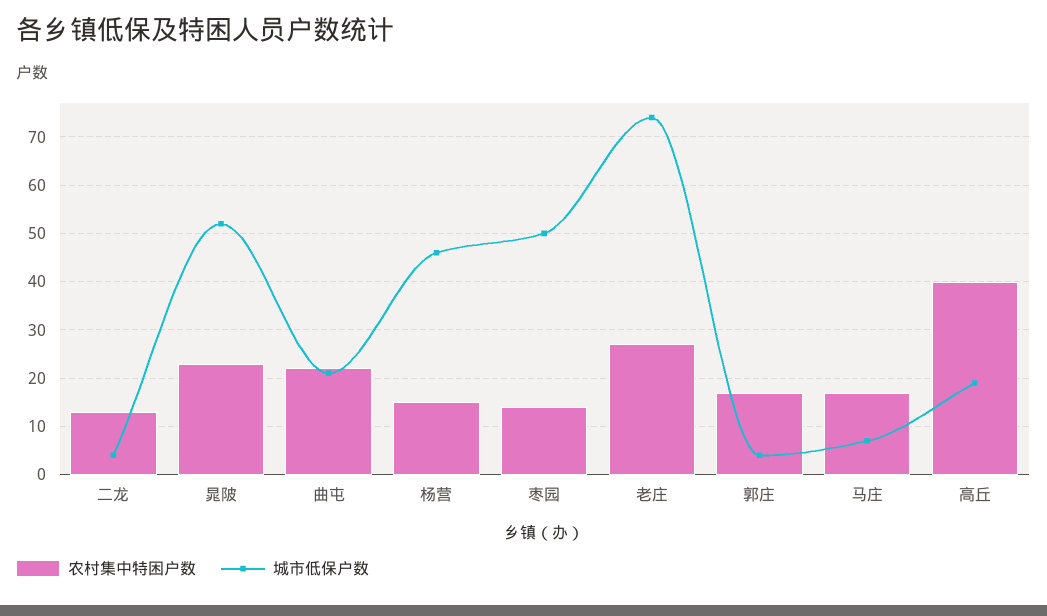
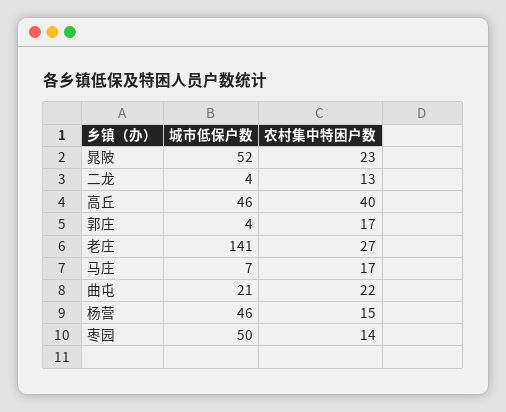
  {
    "农村集中特困户数": {
      "二龙": 13,
      "晁陂": 23,
      "曲屯": 22,
      "杨营": 15,
      "枣园": 14,
      "老庄": 27,
      "郭庄": 17,
      "马庄": 17,
      "高丘": 40
    },
    "城市低保户数": {
      "二龙": 4,
      "晁陂": 52,
      "曲屯": 21,
      "杨营": 46,
      "枣园": 50,
-     "老庄": 75,
+     "老庄": 141,
      "郭庄": 4,
      "马庄": 7,
-     "高丘": 20
+     "高丘": 46
    }
  }

